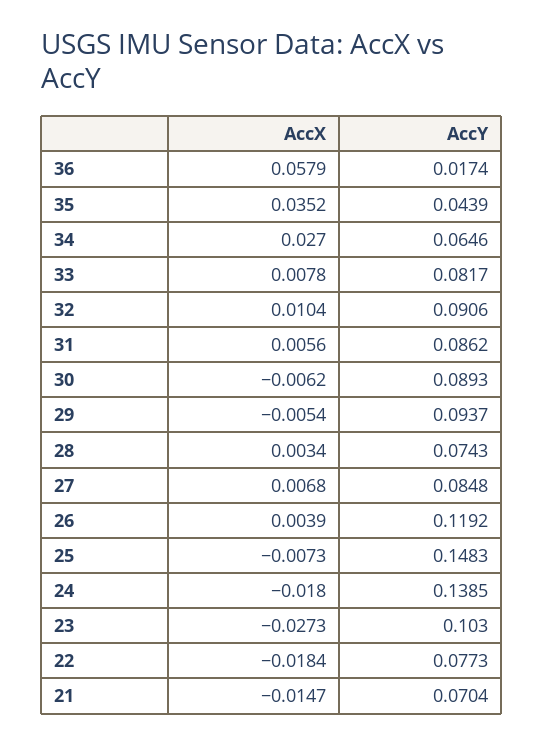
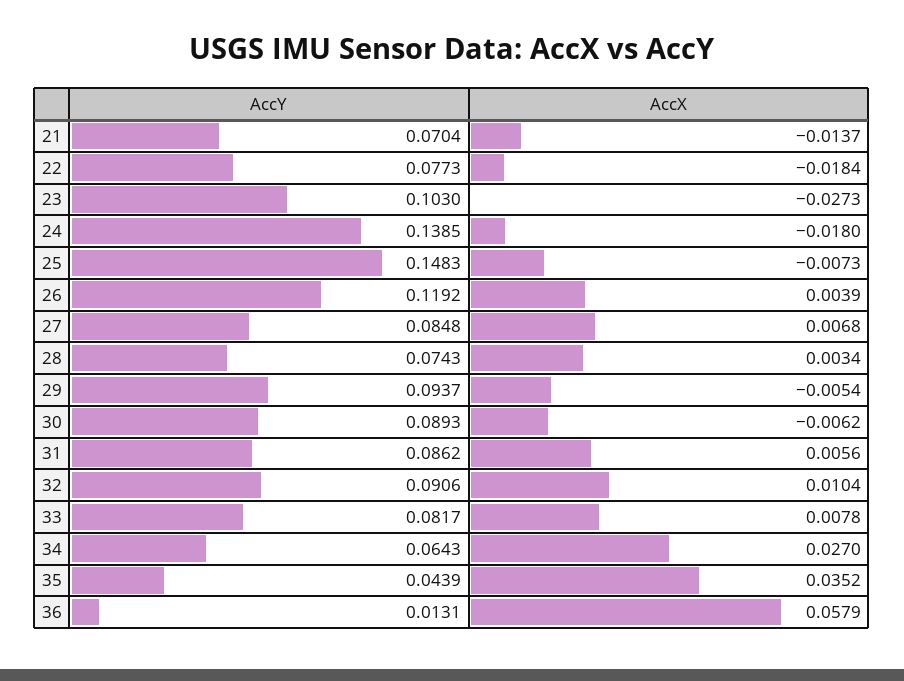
  {
    "AccX": {
      "36": 0.0579,
      "35": 0.0352,
      "34": 0.027,
      "33": 0.0078,
      "32": 0.0104,
      "31": 0.0056,
      "30": -0.0062,
      "29": -0.0054,
      "28": 0.0034,
      "27": 0.0068,
      "26": 0.0039,
      "25": -0.0073,
      "24": -0.018,
      "23": -0.0273,
      "22": -0.0184,
-     "21": -0.0147
+     "21": -0.0137
    },
    "AccY": {
-     "36": 0.0174,
+     "36": 0.0131,
      "35": 0.0439,
-     "34": 0.0646,
+     "34": 0.0643,
      "33": 0.0817,
      "32": 0.0906,
      "31": 0.0862,
      "30": 0.0893,
      "29": 0.0937,
      "28": 0.0743,
      "27": 0.0848,
      "26": 0.1192,
      "25": 0.1483,
      "24": 0.1385,
      "23": 0.103,
      "22": 0.0773,
      "21": 0.0704
    }
  }

